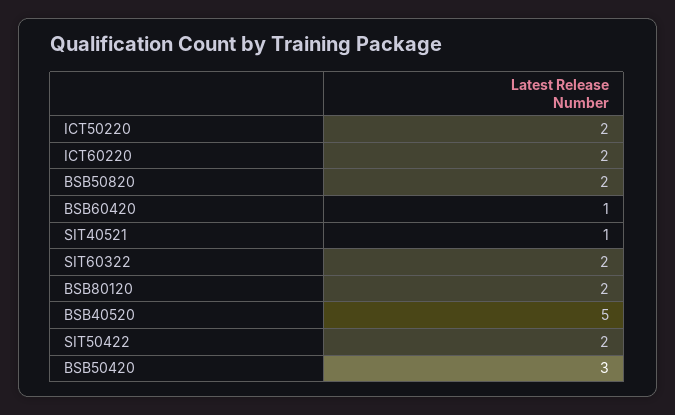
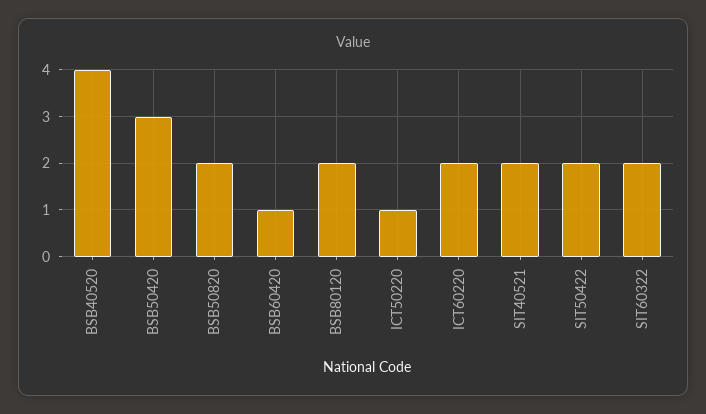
  {
-   "ICT50220": 2,
+   "ICT50220": 1,
    "ICT60220": 2,
    "BSB50820": 2,
    "BSB60420": 1,
-   "SIT40521": 1,
+   "SIT40521": 2,
    "SIT60322": 2,
    "BSB80120": 2,
-   "BSB40520": 5,
+   "BSB40520": 4,
    "SIT50422": 2,
    "BSB50420": 3
  }

